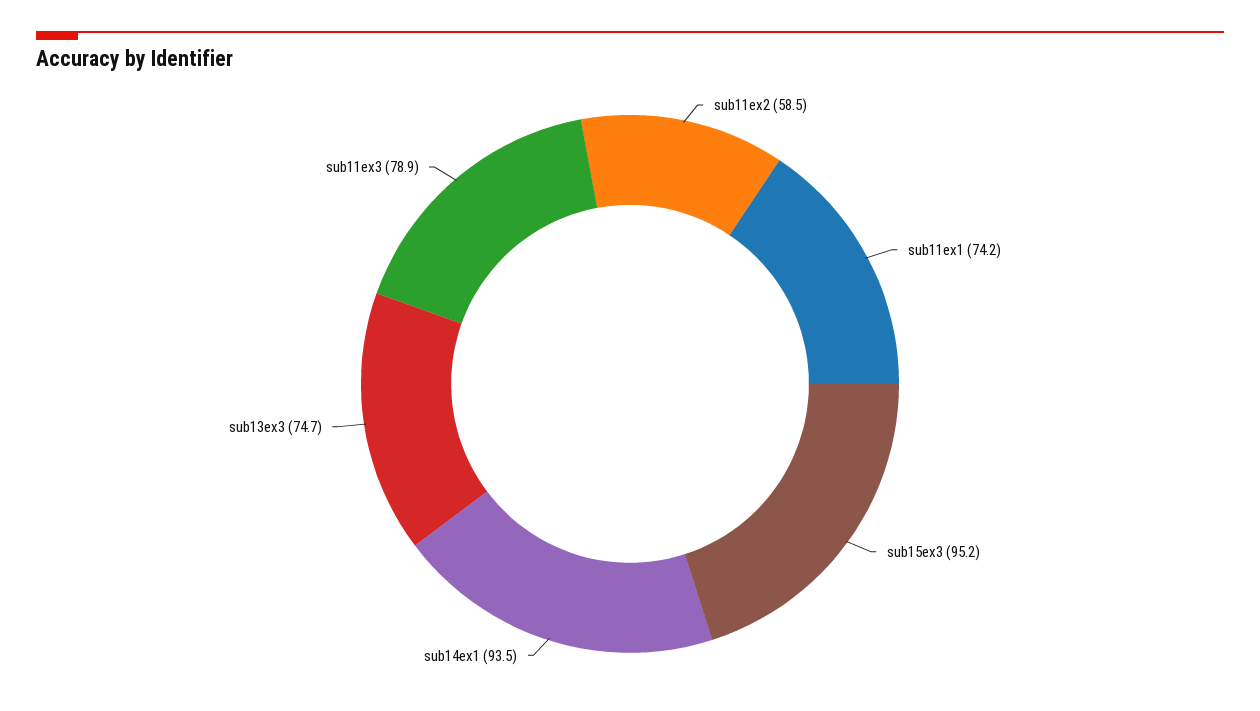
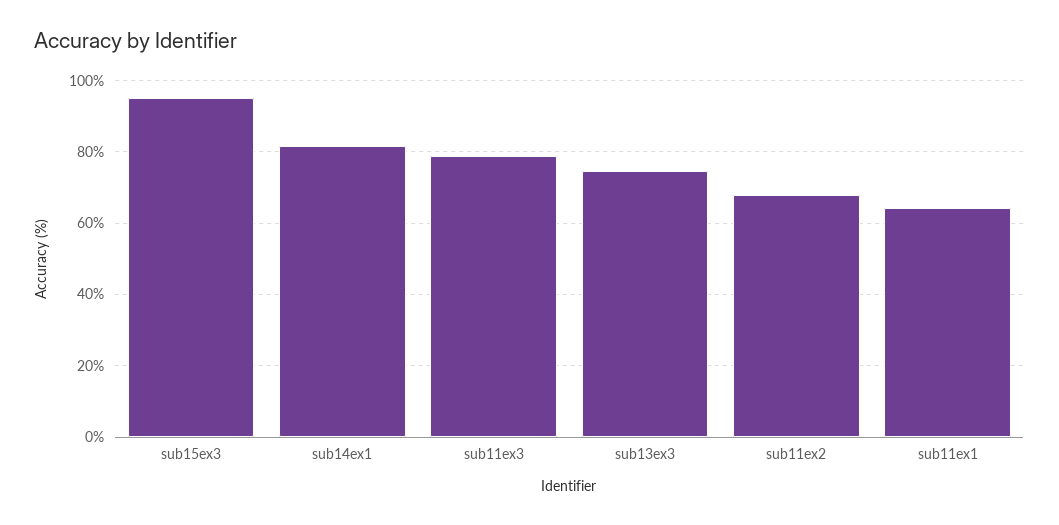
  {
-   "sub11ex2": 58.5,
+   "sub11ex2": 68,
-   "sub11ex1": 74.2,
+   "sub11ex1": 64,
    "sub15ex3": 95.2,
-   "sub14ex1": 93.5,
+   "sub14ex1": 82,
    "sub13ex3": 74.7,
    "sub11ex3": 78.9
  }

